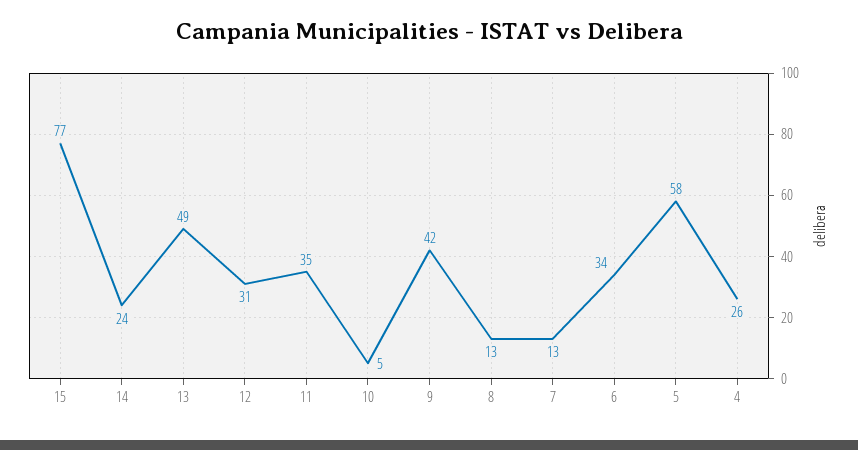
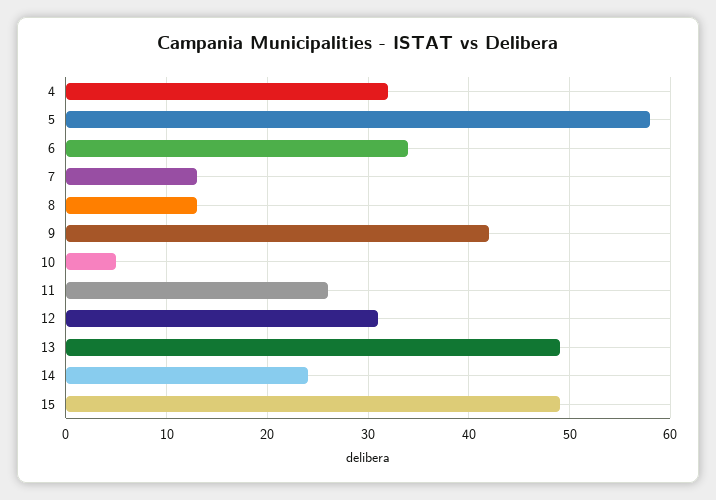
  {
-   "15": 77,
+   "15": 49,
    "14": 24,
    "13": 49,
    "12": 31,
-   "11": 35,
+   "11": 26,
    "10": 5,
    "9": 42,
    "8": 13,
    "7": 13,
    "6": 34,
    "5": 58,
-   "4": 26
+   "4": 32
  }

